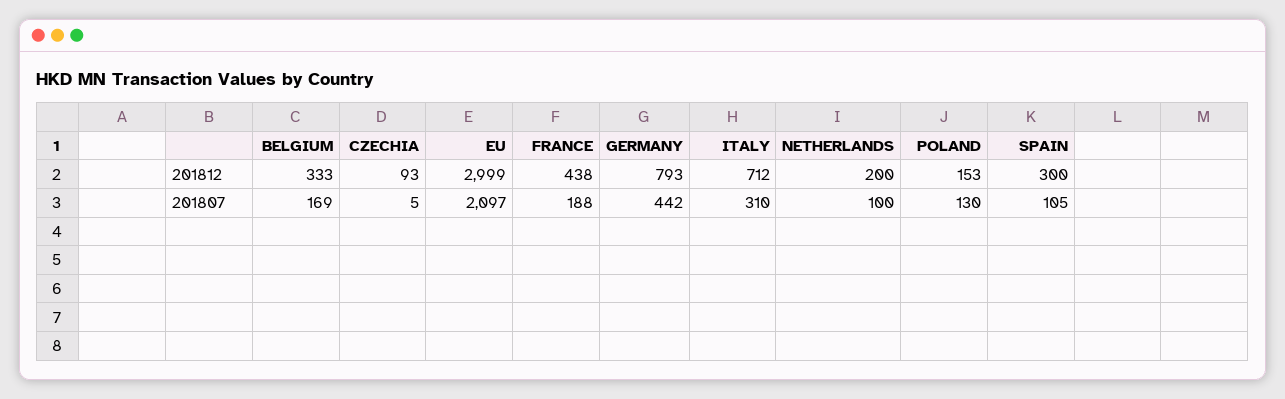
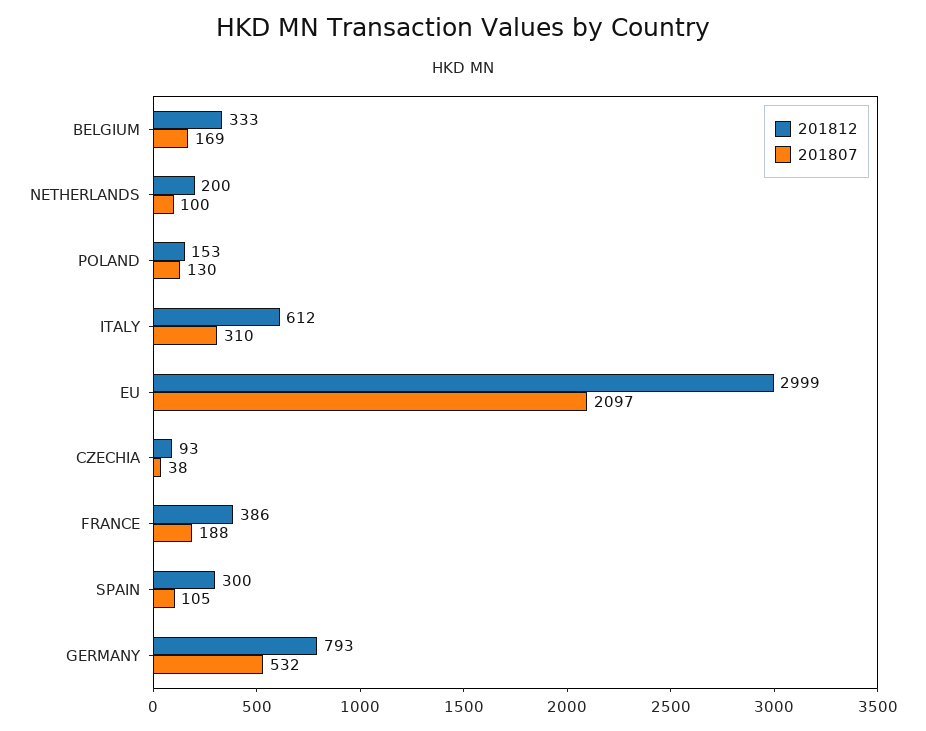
  {
    "201812": {
      "BELGIUM": 333,
      "CZECHIA": 93,
      "EU": 2999,
-     "FRANCE": 438,
+     "FRANCE": 386,
      "GERMANY": 793,
-     "ITALY": 712,
+     "ITALY": 612,
      "NETHERLANDS": 200,
      "POLAND": 153,
      "SPAIN": 300
    },
    "201807": {
      "BELGIUM": 169,
-     "CZECHIA": 5,
+     "CZECHIA": 38,
      "EU": 2097,
      "FRANCE": 188,
-     "GERMANY": 442,
+     "GERMANY": 532,
      "ITALY": 310,
      "NETHERLANDS": 100,
      "POLAND": 130,
      "SPAIN": 105
    }
  }

